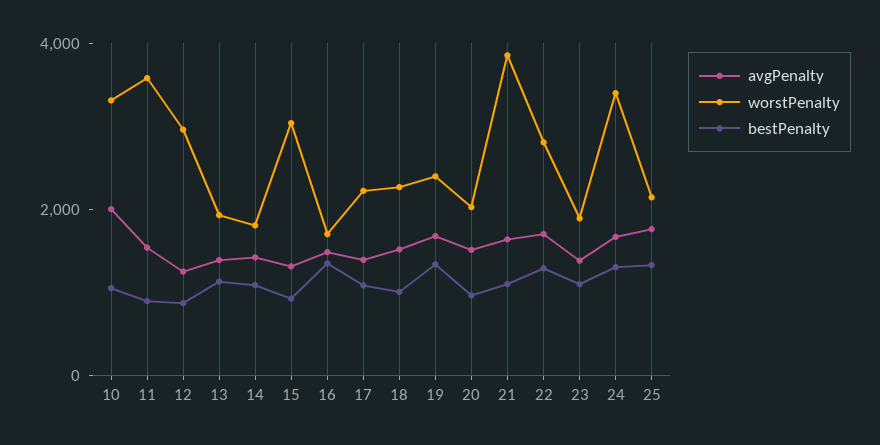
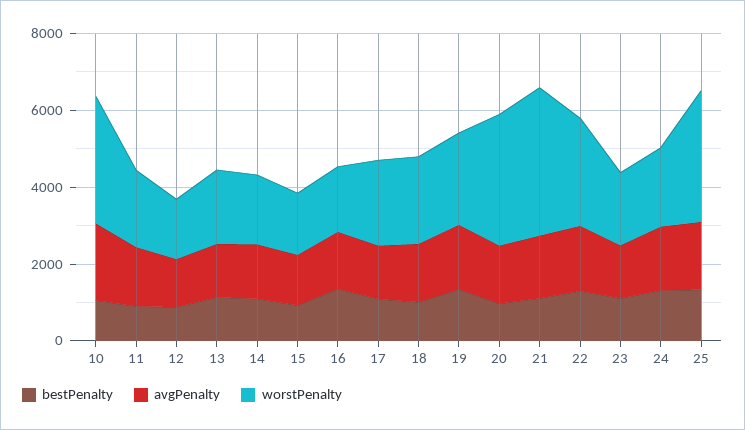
  {
    "avgPenalty": {
      "10": 2000,
      "11": 1500,
      "12": 1500,
      "13": 1500,
      "14": 1500,
      "15": 1500,
      "16": 1500,
      "17": 1500,
      "18": 1500,
      "19": 1500,
      "20": 1500,
      "21": 1500,
      "22": 1500,
      "23": 1500,
      "24": 1500,
      "25": 2000
    },
    "worstPenalty": {
      "10": 3500,
-     "11": 3500,
+     "11": 2000,
-     "12": 3000,
+     "12": 1500,
      "13": 2000,
      "14": 2000,
-     "15": 3000,
+     "15": 1500,
      "16": 1500,
      "17": 2000,
      "18": 2500,
      "19": 2500,
-     "20": 2000,
+     "20": 3500,
      "21": 4000,
      "22": 3000,
      "23": 2000,
-     "24": 3500,
+     "24": 2000,
-     "25": 2000
+     "25": 3500
    },
    "bestPenalty": {
      "10": 1000,
      "11": 1000,
      "12": 1000,
      "13": 1000,
      "14": 1000,
      "15": 1000,
      "16": 1500,
      "17": 1000,
      "18": 1000,
      "19": 1500,
      "20": 1000,
      "21": 1000,
      "22": 1500,
      "23": 1000,
      "24": 1500,
      "25": 1500
    }
  }

